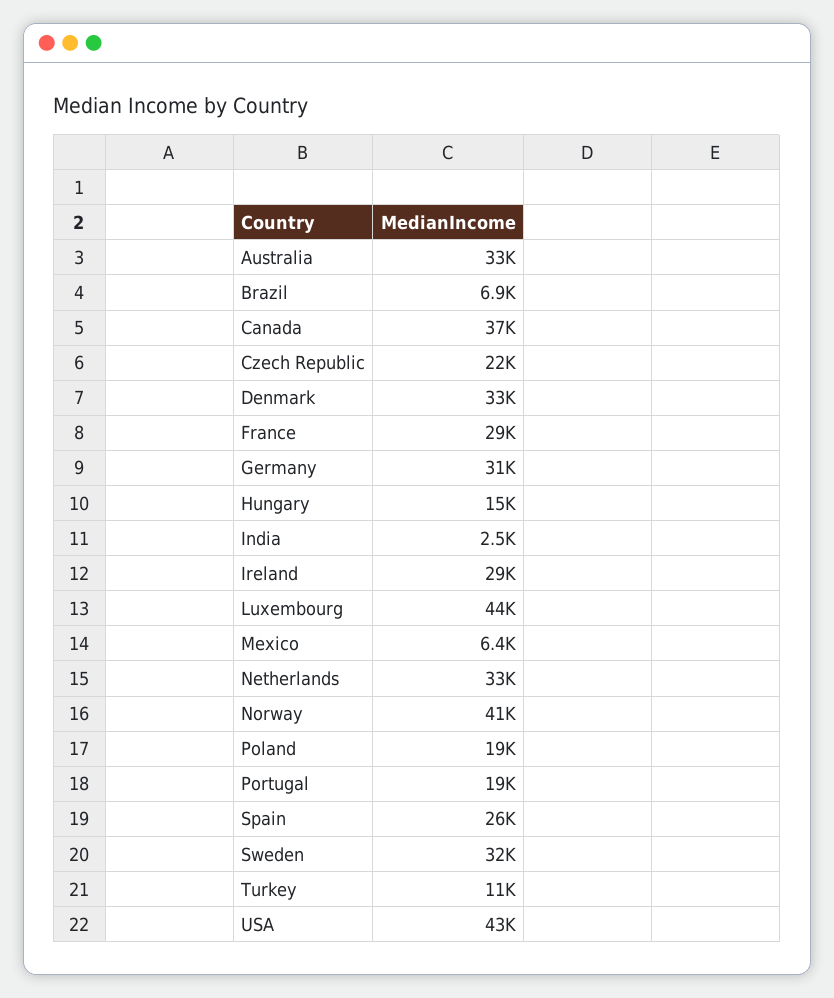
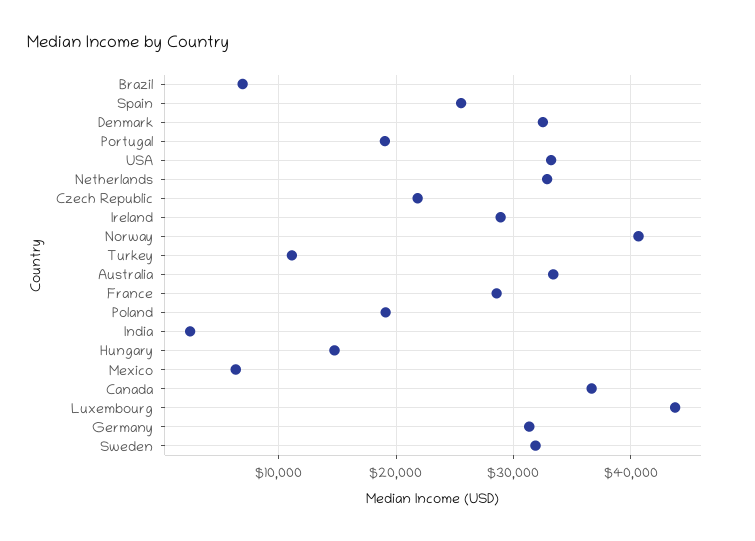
  {
    "Australia": 33000,
    "Brazil": 6900,
    "Canada": 37000,
    "Czech Republic": 22000,
    "Denmark": 33000,
    "France": 29000,
    "Germany": 31000,
    "Hungary": 15000,
    "India": 2500,
    "Ireland": 29000,
    "Luxembourg": 44000,
    "Mexico": 6400,
    "Netherlands": 33000,
    "Norway": 41000,
    "Poland": 19000,
    "Portugal": 19000,
    "Spain": 26000,
    "Sweden": 32000,
    "Turkey": 11000,
-   "USA": 43000
+   "USA": 33000
  }

